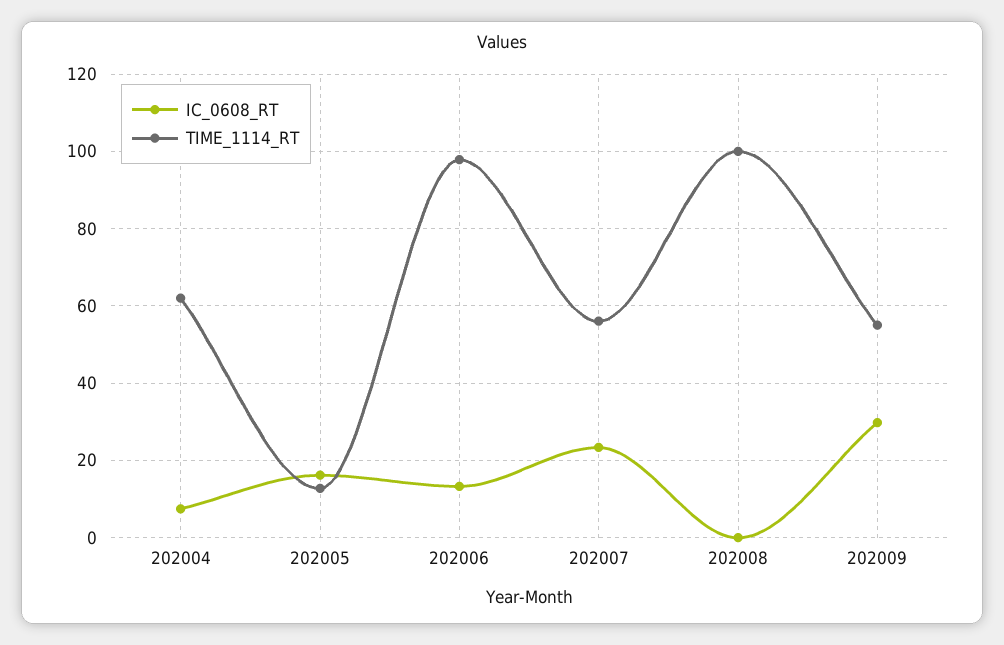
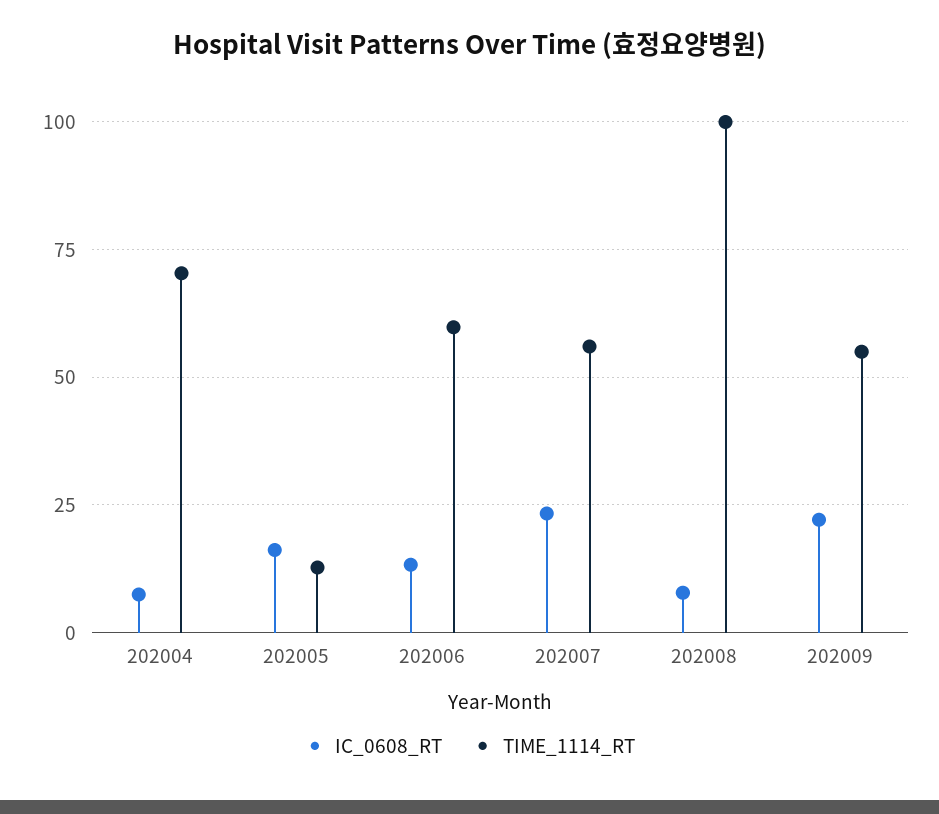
  {
    "IC_0608_RT": {
      "202004": 8,
      "202005": 16,
      "202006": 14,
      "202007": 24,
-     "202008": 0,
+     "202008": 7.5,
-     "202009": 30
+     "202009": 22.5
    },
    "TIME_1114_RT": {
-     "202004": 62,
+     "202004": 70,
      "202005": 12,
-     "202006": 98,
+     "202006": 60,
      "202007": 56,
      "202008": 100,
      "202009": 56
    }
  }

